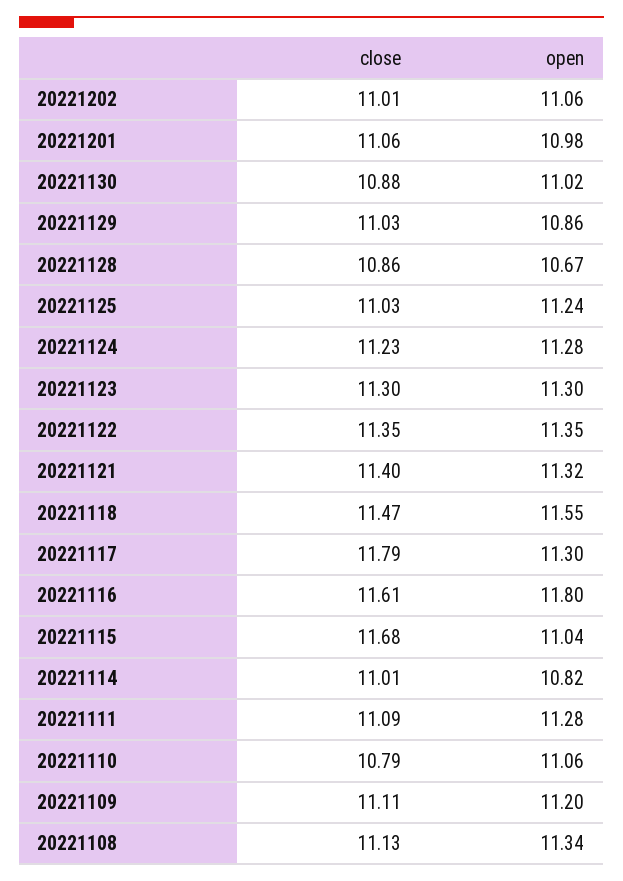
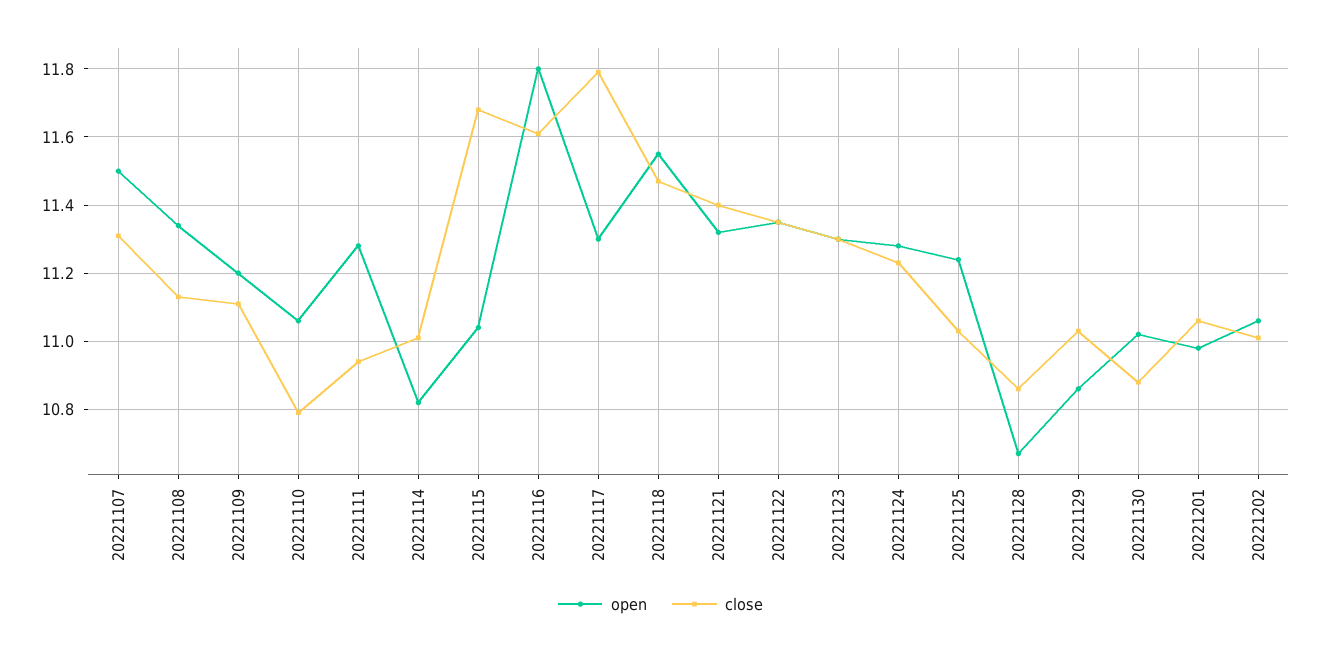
  {
    "close": {
      "20221202": 11.01,
      "20221201": 11.06,
      "20221130": 10.88,
      "20221129": 11.03,
      "20221128": 10.86,
      "20221125": 11.03,
      "20221124": 11.23,
      "20221123": 11.3,
      "20221122": 11.35,
      "20221121": 11.4,
      "20221118": 11.47,
      "20221117": 11.79,
      "20221116": 11.61,
      "20221115": 11.68,
      "20221114": 11.01,
-     "20221111": 11.09,
+     "20221111": 10.95,
      "20221110": 10.79,
      "20221109": 11.11,
-     "20221108": 11.13
+     "20221108": 11.13,
+     "20221107": 11.3
    },
    "open": {
      "20221202": 11.06,
      "20221201": 10.98,
      "20221130": 11.02,
      "20221129": 10.86,
      "20221128": 10.67,
      "20221125": 11.24,
      "20221124": 11.28,
      "20221123": 11.3,
      "20221122": 11.35,
      "20221121": 11.32,
      "20221118": 11.55,
      "20221117": 11.3,
      "20221116": 11.8,
      "20221115": 11.04,
      "20221114": 10.82,
      "20221111": 11.28,
      "20221110": 11.06,
      "20221109": 11.2,
-     "20221108": 11.34
+     "20221108": 11.34,
+     "20221107": 11.5
    }
  }

